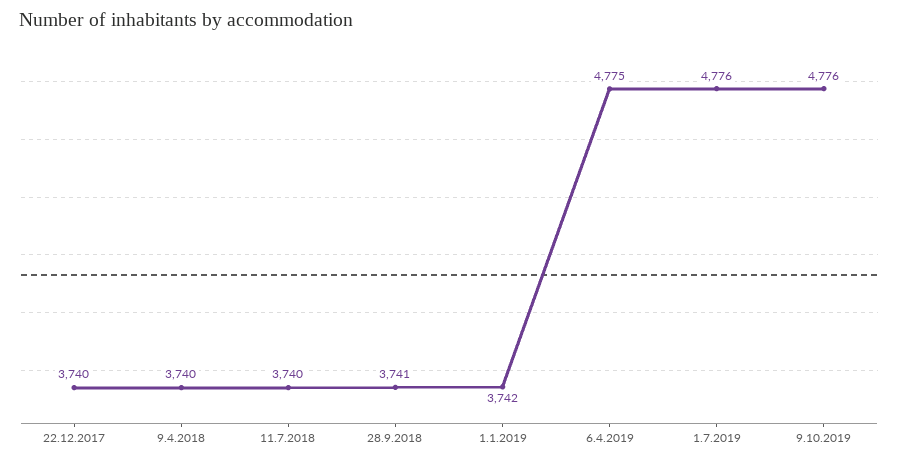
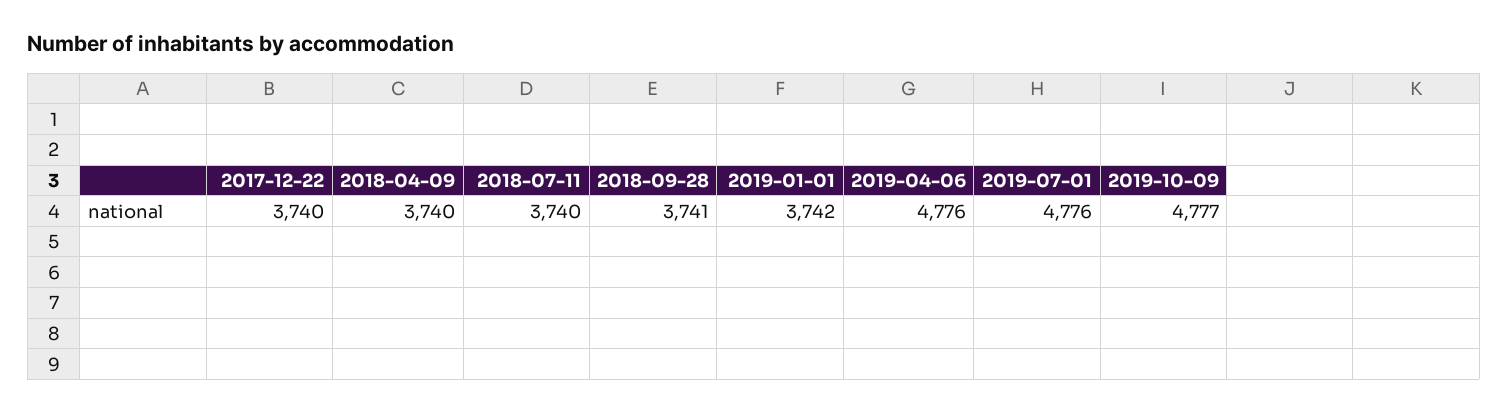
  {
    "22.12.2017": 3740,
    "9.4.2018": 3740,
    "11.7.2018": 3740,
    "28.9.2018": 3741,
    "1.1.2019": 3742,
-   "6.4.2019": 4775,
+   "6.4.2019": 4776,
    "1.7.2019": 4776,
-   "9.10.2019": 4776
+   "9.10.2019": 4777
  }

